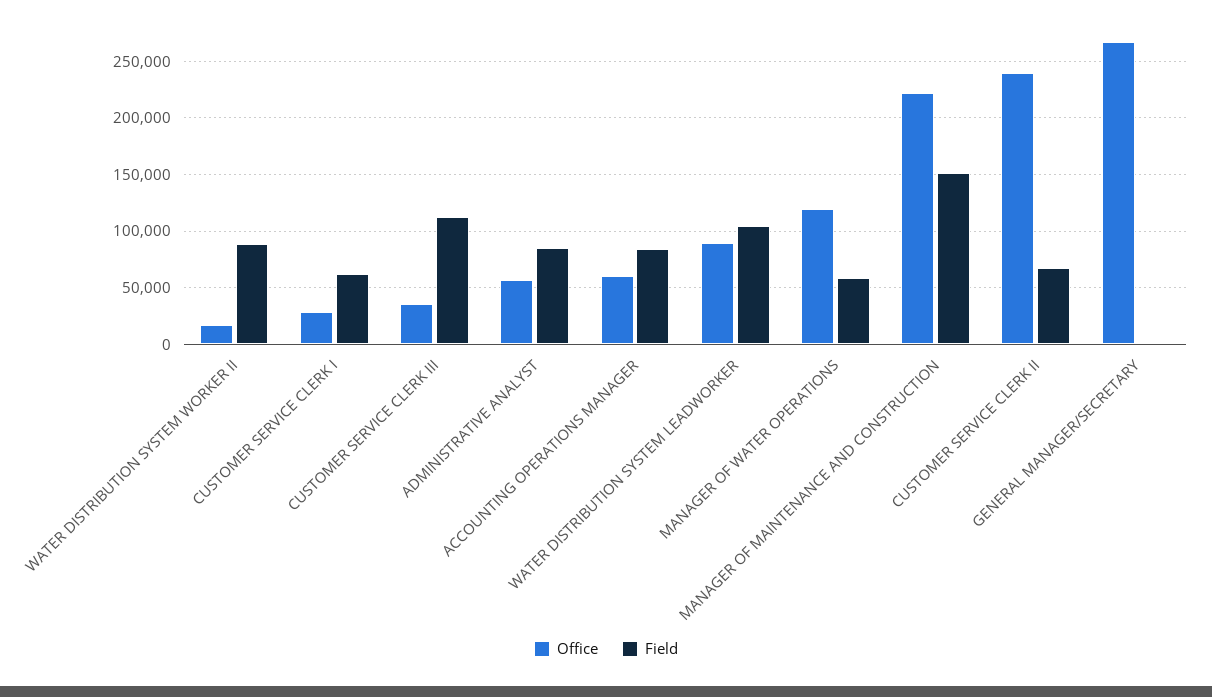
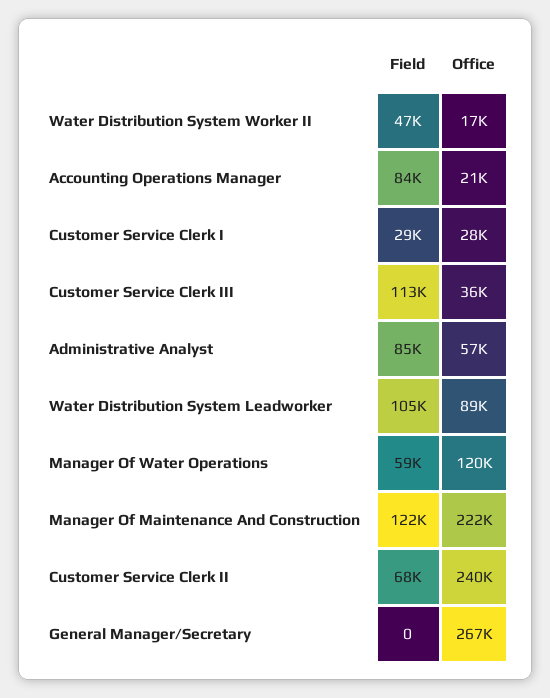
  {
    "Office": {
      "WATER DISTRIBUTION SYSTEM WORKER II": 17000,
      "CUSTOMER SERVICE CLERK I": 28000,
      "CUSTOMER SERVICE CLERK III": 36000,
      "ADMINISTRATIVE ANALYST": 57000,
-     "ACCOUNTING OPERATIONS MANAGER": 60000,
+     "ACCOUNTING OPERATIONS MANAGER": 21000,
      "WATER DISTRIBUTION SYSTEM LEADWORKER": 89000,
      "MANAGER OF WATER OPERATIONS": 120000,
      "MANAGER OF MAINTENANCE AND CONSTRUCTION": 222000,
      "CUSTOMER SERVICE CLERK II": 240000,
      "GENERAL MANAGER/SECRETARY": 267000
    },
    "Field": {
-     "WATER DISTRIBUTION SYSTEM WORKER II": 90000,
+     "WATER DISTRIBUTION SYSTEM WORKER II": 47000,
-     "CUSTOMER SERVICE CLERK I": 60000,
+     "CUSTOMER SERVICE CLERK I": 29000,
      "CUSTOMER SERVICE CLERK III": 113000,
      "ADMINISTRATIVE ANALYST": 85000,
      "ACCOUNTING OPERATIONS MANAGER": 84000,
      "WATER DISTRIBUTION SYSTEM LEADWORKER": 105000,
      "MANAGER OF WATER OPERATIONS": 59000,
-     "MANAGER OF MAINTENANCE AND CONSTRUCTION": 150000,
+     "MANAGER OF MAINTENANCE AND CONSTRUCTION": 122000,
      "CUSTOMER SERVICE CLERK II": 68000,
      "GENERAL MANAGER/SECRETARY": 0
    }
  }

